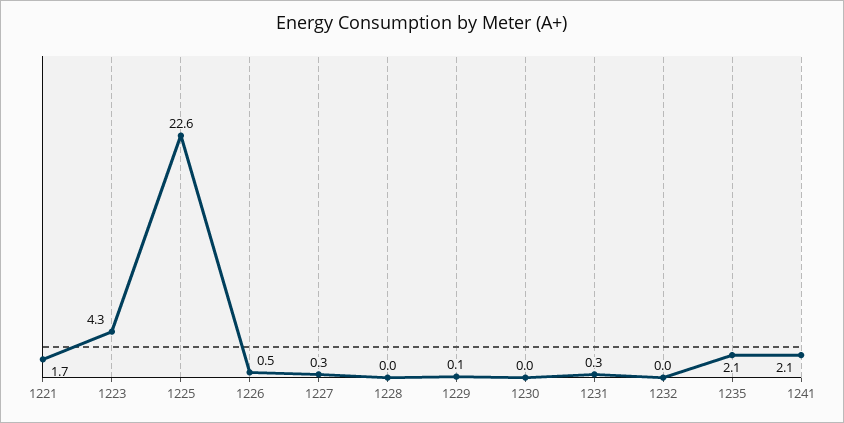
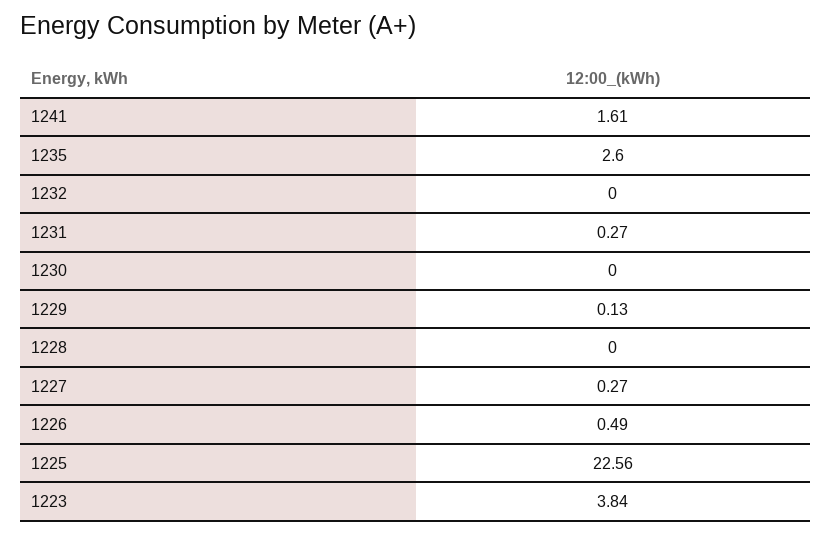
  {
-   "1221": 1.7,
-   "1223": 4.3,
+   "1223": 3.84,
    "1225": 22.56,
    "1226": 0.49,
    "1227": 0.27,
    "1228": 0,
    "1229": 0.13,
    "1230": 0,
    "1231": 0.27,
    "1232": 0,
-   "1235": 2.1,
+   "1235": 2.6,
-   "1241": 2.1
+   "1241": 1.61
  }

